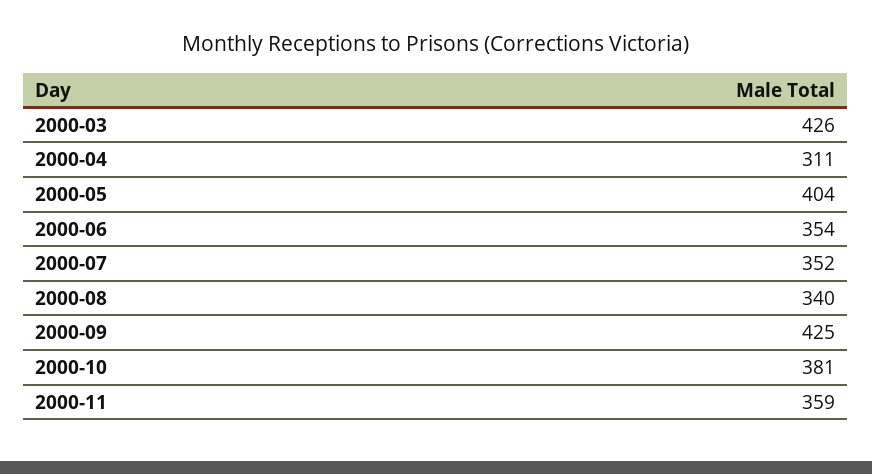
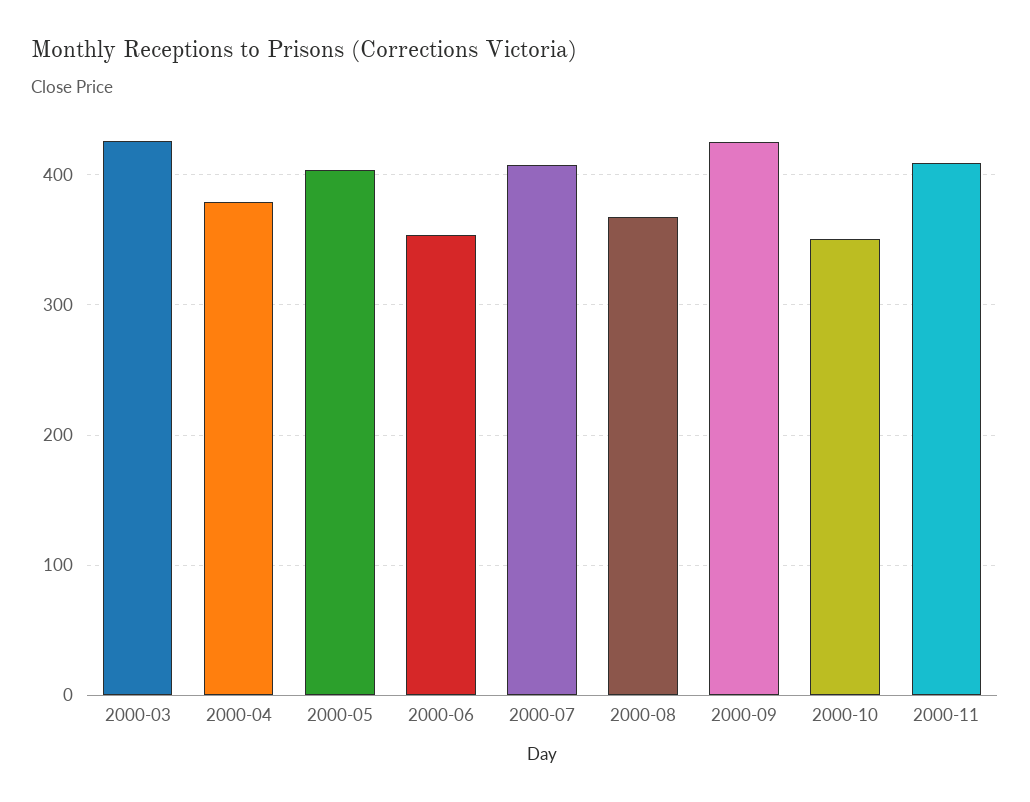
  {
    "2000-03": 426,
-   "2000-04": 311,
+   "2000-04": 380,
    "2000-05": 404,
    "2000-06": 354,
-   "2000-07": 352,
+   "2000-07": 410,
-   "2000-08": 340,
+   "2000-08": 370,
    "2000-09": 425,
-   "2000-10": 381,
+   "2000-10": 350,
-   "2000-11": 359
+   "2000-11": 410
  }

